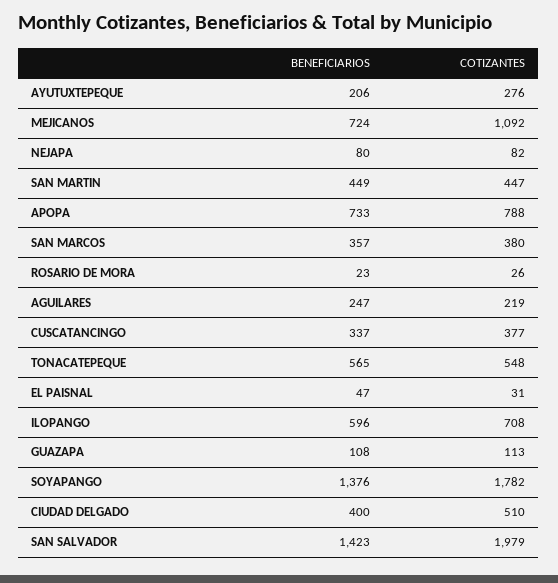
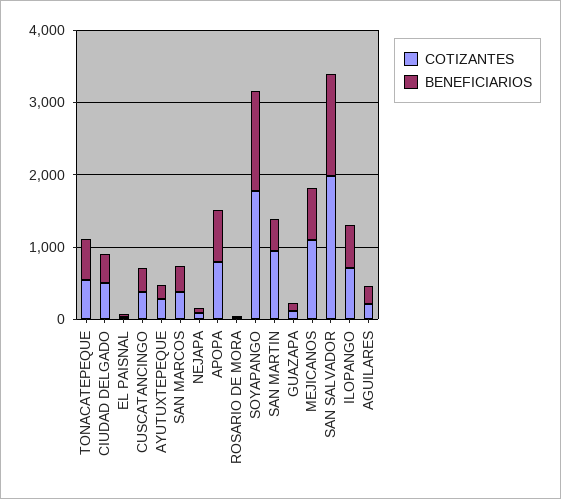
  {
    "BENEFICIARIOS": {
      "AYUTUXTEPEQUE": 206,
      "MEJICANOS": 724,
      "NEJAPA": 80,
      "SAN MARTIN": 449,
      "APOPA": 733,
      "SAN MARCOS": 357,
      "ROSARIO DE MORA": 23,
      "AGUILARES": 247,
      "CUSCATANCINGO": 337,
      "TONACATEPEQUE": 565,
      "EL PAISNAL": 47,
      "ILOPANGO": 596,
      "GUAZAPA": 108,
      "SOYAPANGO": 1376,
      "CIUDAD DELGADO": 400,
      "SAN SALVADOR": 1423
    },
    "COTIZANTES": {
      "AYUTUXTEPEQUE": 276,
      "MEJICANOS": 1092,
      "NEJAPA": 82,
-     "SAN MARTIN": 447,
+     "SAN MARTIN": 1000,
      "APOPA": 788,
      "SAN MARCOS": 380,
      "ROSARIO DE MORA": 26,
      "AGUILARES": 219,
      "CUSCATANCINGO": 377,
      "TONACATEPEQUE": 548,
      "EL PAISNAL": 31,
      "ILOPANGO": 708,
      "GUAZAPA": 113,
      "SOYAPANGO": 1782,
      "CIUDAD DELGADO": 510,
      "SAN SALVADOR": 1979
    }
  }

